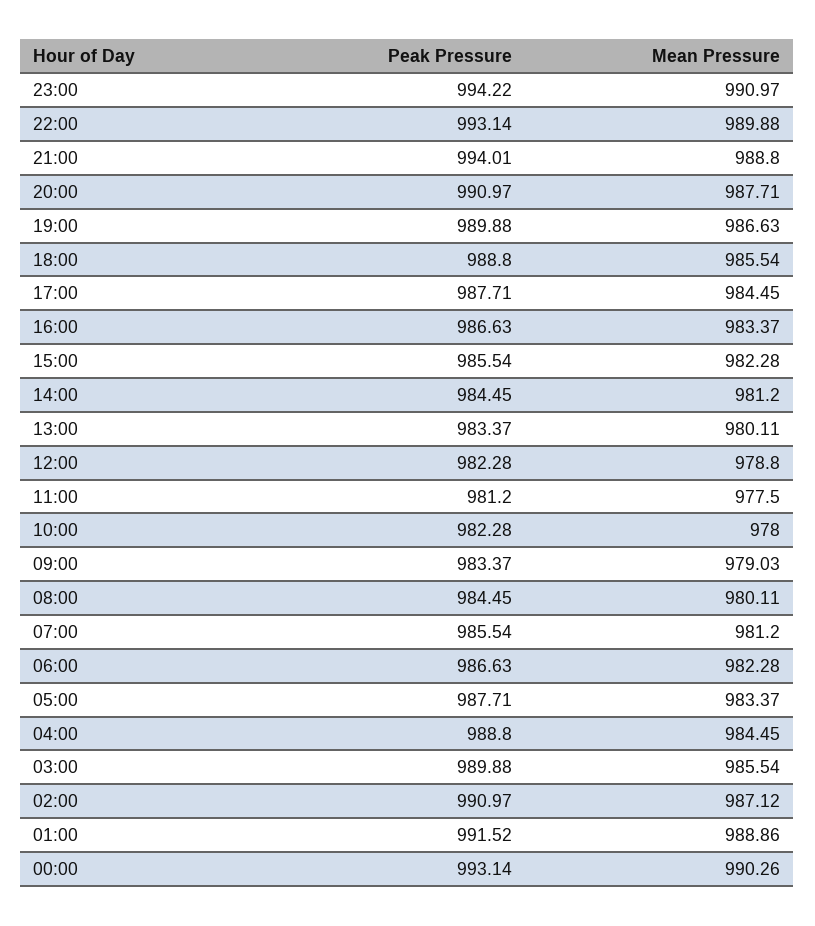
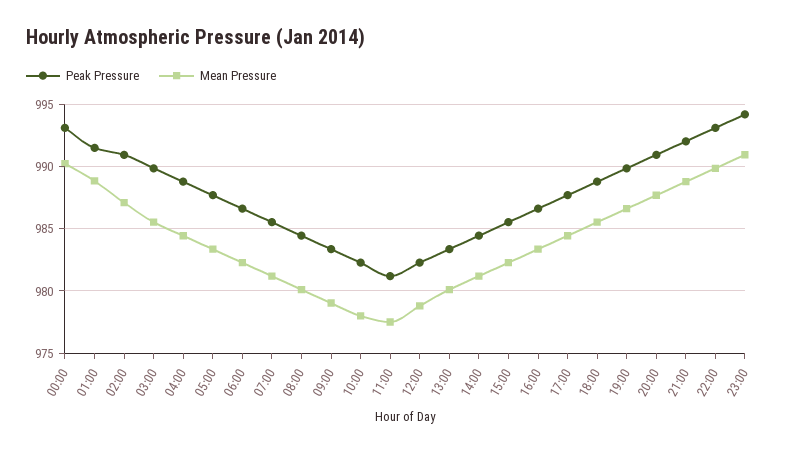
  {
    "Peak Pressure": {
      "23:00": 994.22,
      "22:00": 993.14,
-     "21:00": 994.01,
+     "21:00": 992,
      "20:00": 990.97,
      "19:00": 989.88,
      "18:00": 988.8,
      "17:00": 987.71,
      "16:00": 986.63,
      "15:00": 985.54,
      "14:00": 984.45,
      "13:00": 983.37,
      "12:00": 982.28,
      "11:00": 981.2,
      "10:00": 982.28,
      "09:00": 983.37,
      "08:00": 984.45,
      "07:00": 985.54,
      "06:00": 986.63,
      "05:00": 987.71,
      "04:00": 988.8,
      "03:00": 989.88,
      "02:00": 990.97,
      "01:00": 991.52,
      "00:00": 993.14
    },
    "Mean Pressure": {
      "23:00": 990.97,
      "22:00": 989.88,
      "21:00": 988.8,
      "20:00": 987.71,
      "19:00": 986.63,
      "18:00": 985.54,
      "17:00": 984.45,
      "16:00": 983.37,
      "15:00": 982.28,
      "14:00": 981.2,
      "13:00": 980.11,
      "12:00": 978.8,
      "11:00": 977.5,
      "10:00": 978,
      "09:00": 979.03,
      "08:00": 980.11,
      "07:00": 981.2,
      "06:00": 982.28,
      "05:00": 983.37,
      "04:00": 984.45,
      "03:00": 985.54,
      "02:00": 987.12,
      "01:00": 988.86,
      "00:00": 990.26
    }
  }

